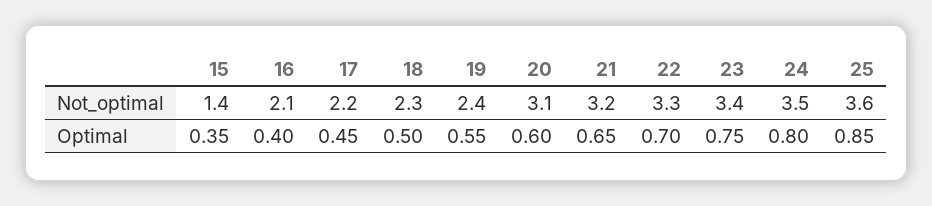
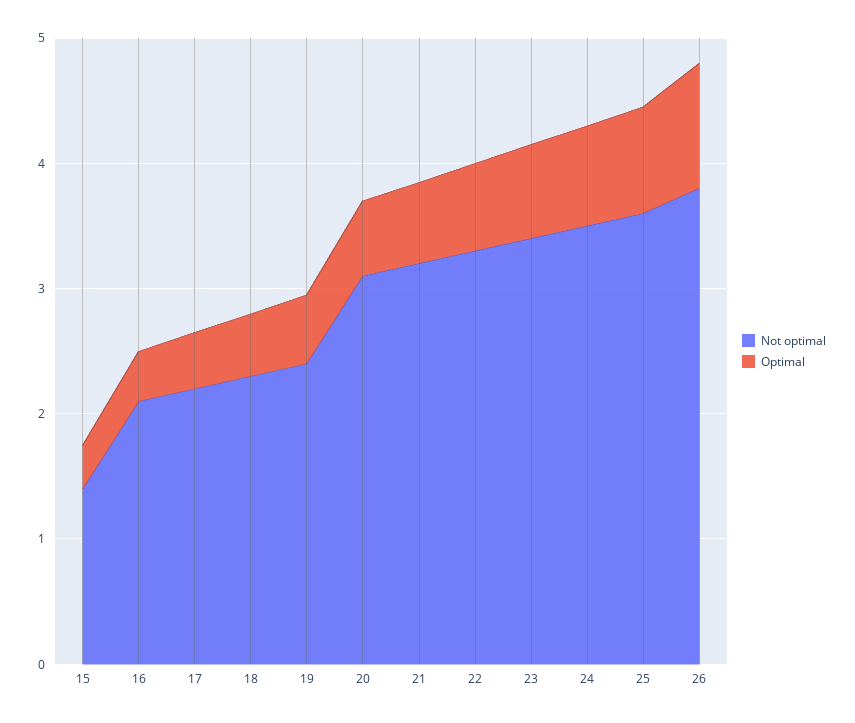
  {
    "Not_optimal": {
      "15": 1.4,
      "16": 2.1,
      "17": 2.2,
      "18": 2.3,
      "19": 2.4,
      "20": 3.1,
      "21": 3.2,
      "22": 3.3,
      "23": 3.4,
      "24": 3.5,
-     "25": 3.6
+     "25": 3.6,
+     "26": 3.8
    },
    "Optimal": {
      "15": 0.35,
      "16": 0.4,
      "17": 0.45,
      "18": 0.5,
      "19": 0.55,
      "20": 0.6,
      "21": 0.65,
      "22": 0.7,
      "23": 0.75,
      "24": 0.8,
-     "25": 0.85
+     "25": 0.85,
+     "26": 1
    }
  }

